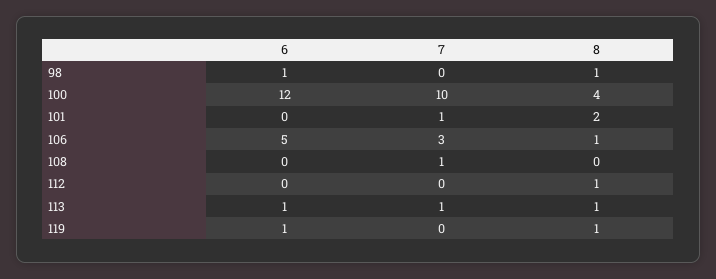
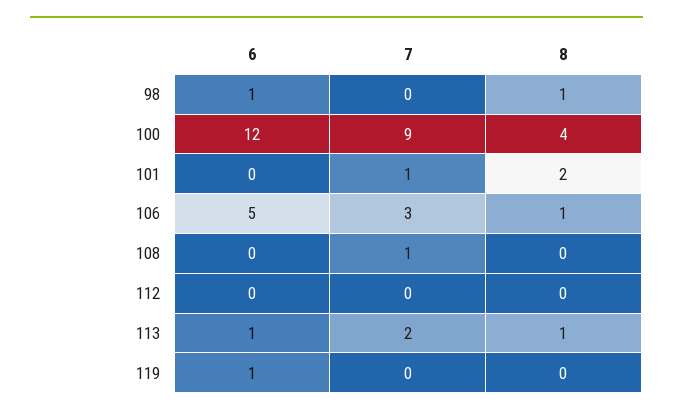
  {
    "6": {
      "98": 1,
      "100": 12,
      "101": 0,
      "106": 5,
      "108": 0,
      "112": 0,
      "113": 1,
      "119": 1
    },
    "7": {
      "98": 0,
-     "100": 10,
+     "100": 9,
      "101": 1,
      "106": 3,
      "108": 1,
      "112": 0,
-     "113": 1,
+     "113": 2,
      "119": 0
    },
    "8": {
      "98": 1,
      "100": 4,
      "101": 2,
      "106": 1,
      "108": 0,
-     "112": 1,
+     "112": 0,
      "113": 1,
-     "119": 1
+     "119": 0
    }
  }

